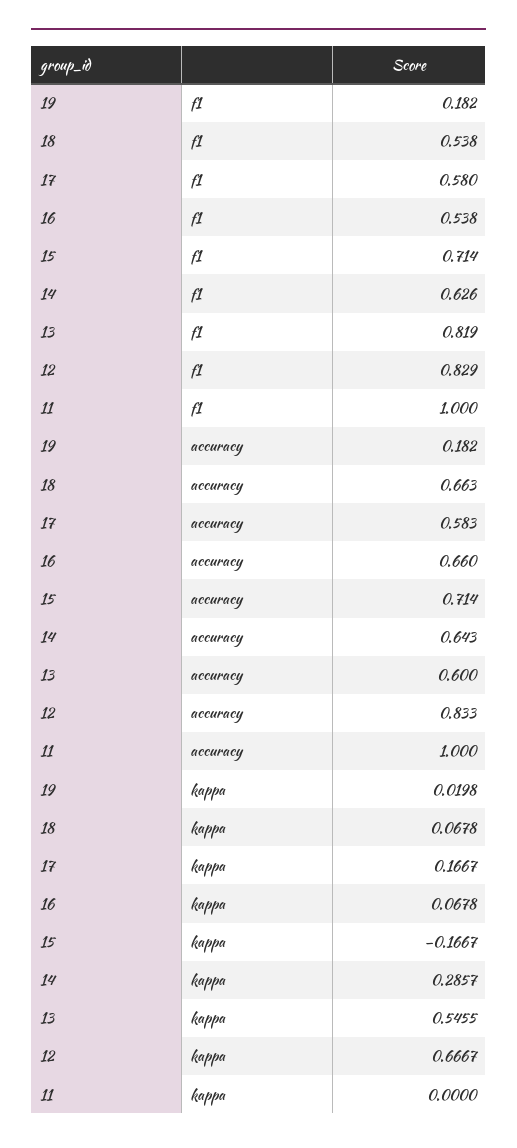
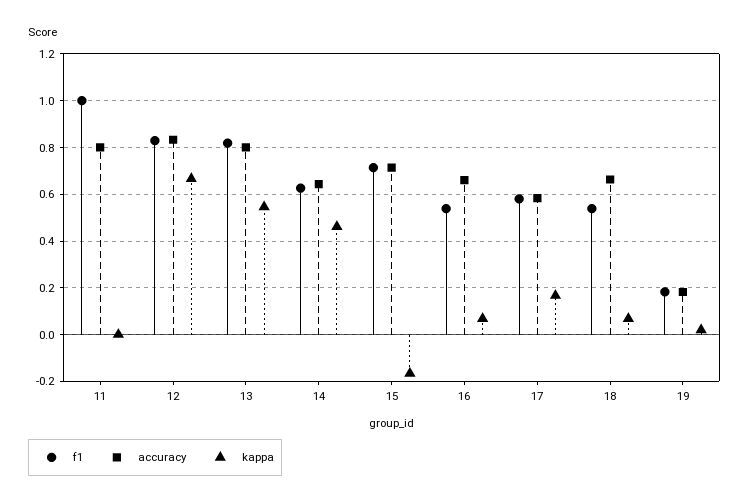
  {
    "f1": {
      "19": 0.182,
      "18": 0.538,
      "17": 0.58,
      "16": 0.538,
      "15": 0.714,
      "14": 0.626,
      "13": 0.819,
      "12": 0.829,
      "11": 1
    },
    "accuracy": {
      "19": 0.182,
      "18": 0.663,
      "17": 0.583,
      "16": 0.66,
      "15": 0.714,
      "14": 0.643,
-     "13": 0.6,
+     "13": 0.8,
      "12": 0.833,
-     "11": 1
+     "11": 0.8
    },
    "kappa": {
      "19": 0.0198,
      "18": 0.0678,
      "17": 0.1667,
      "16": 0.0678,
      "15": -0.1667,
-     "14": 0.2857,
+     "14": 0.45,
      "13": 0.5455,
      "12": 0.6667,
      "11": 0
    }
  }

